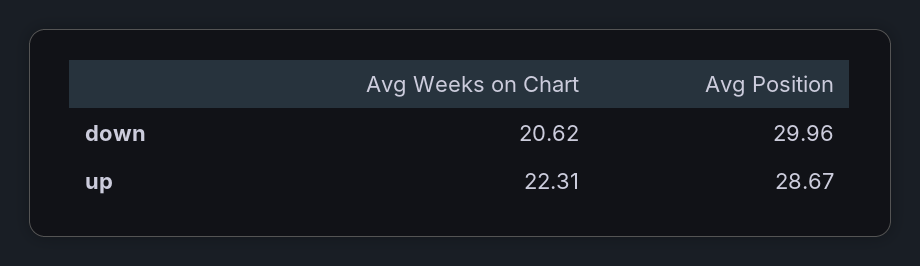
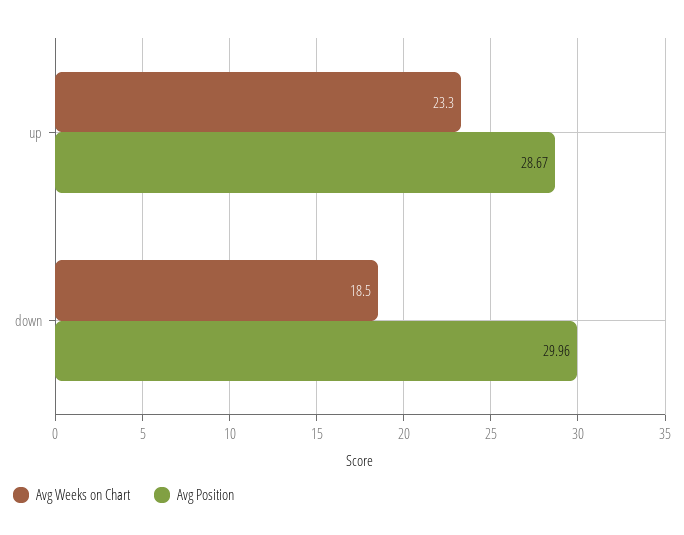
  {
    "Avg Weeks on Chart": {
-     "down": 20.62,
+     "down": 18.5,
-     "up": 22.31
+     "up": 23.3
    },
    "Avg Position": {
      "down": 29.96,
      "up": 28.67
    }
  }

